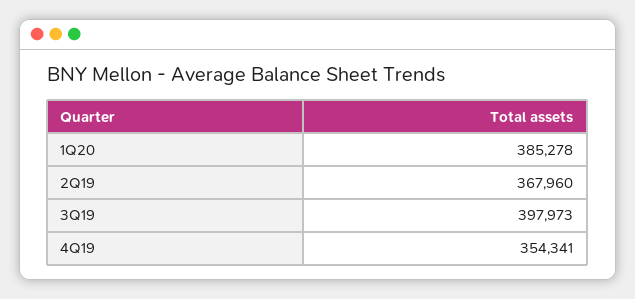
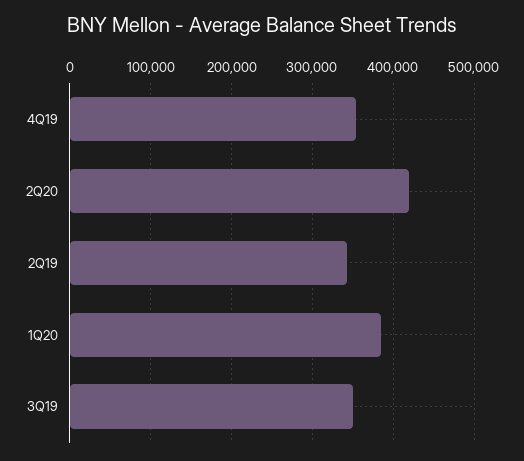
  {
    "1Q20": 385278,
-   "2Q19": 367960,
+   "2Q19": 340000,
-   "3Q19": 397973,
+   "3Q19": 350000,
-   "4Q19": 354341
+   "4Q19": 354341,
+   "2Q20": 420000
  }

